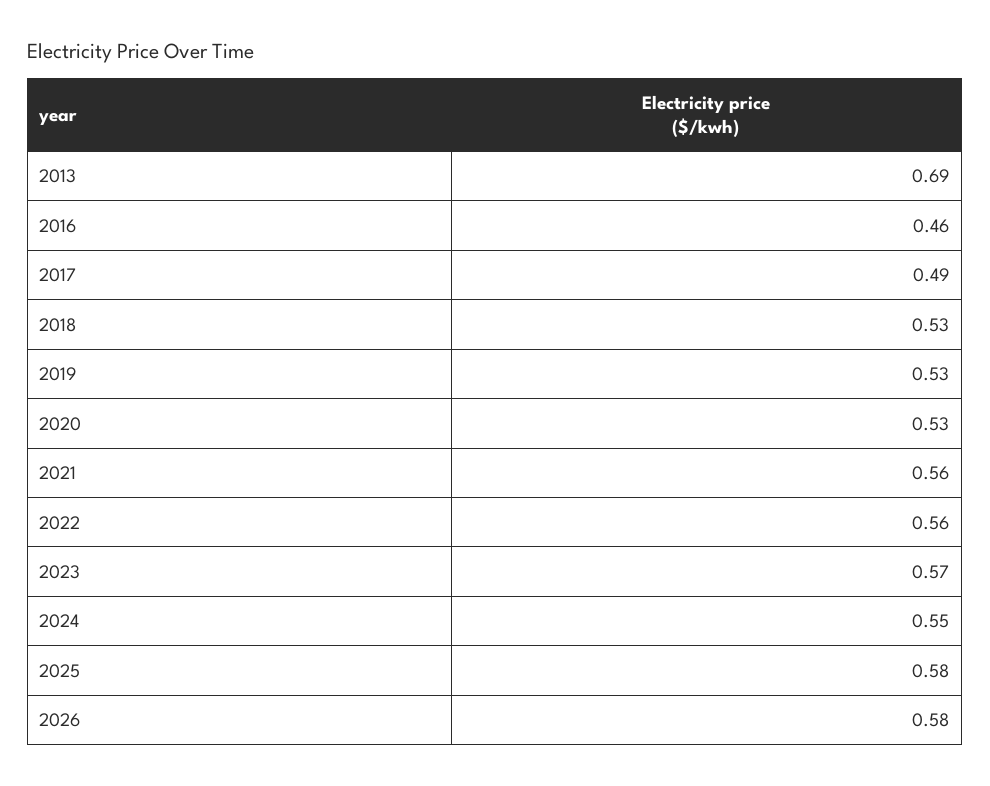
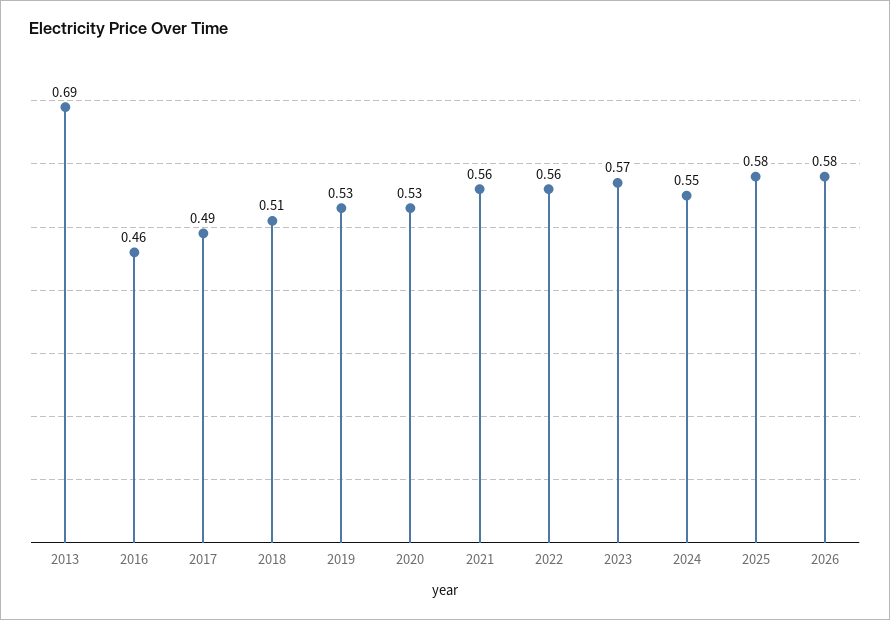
  {
    "2013": 0.69,
    "2016": 0.46,
    "2017": 0.49,
-   "2018": 0.53,
+   "2018": 0.51,
    "2019": 0.53,
    "2020": 0.53,
    "2021": 0.56,
    "2022": 0.56,
    "2023": 0.57,
    "2024": 0.55,
    "2025": 0.58,
    "2026": 0.58
  }

